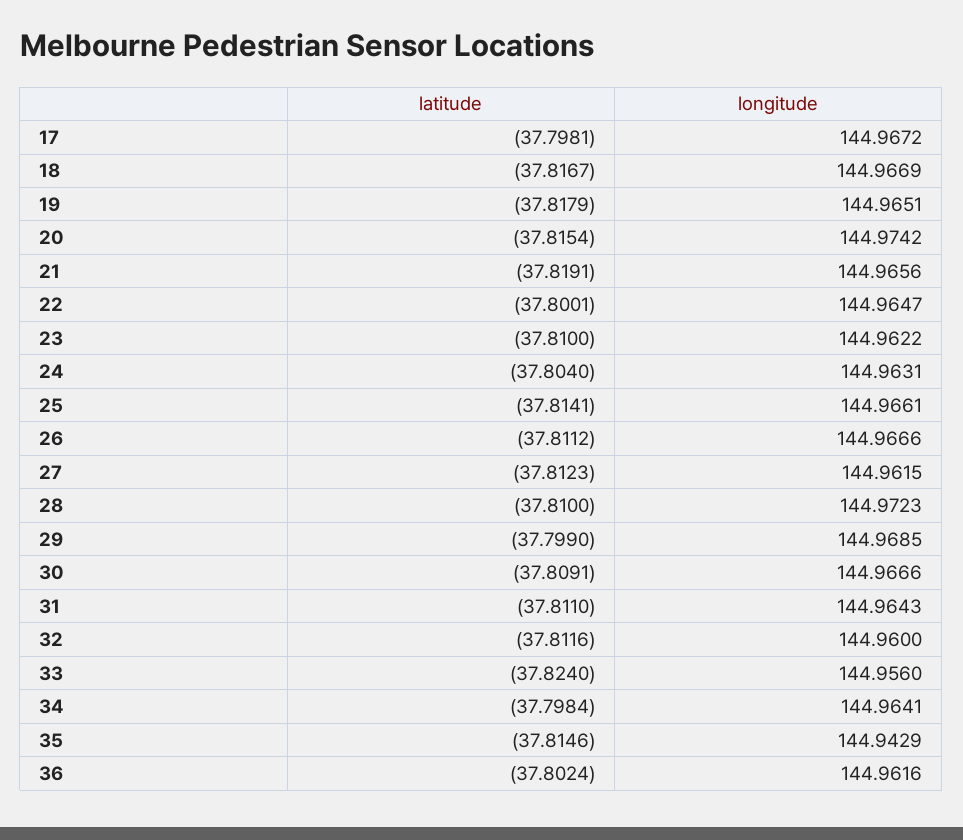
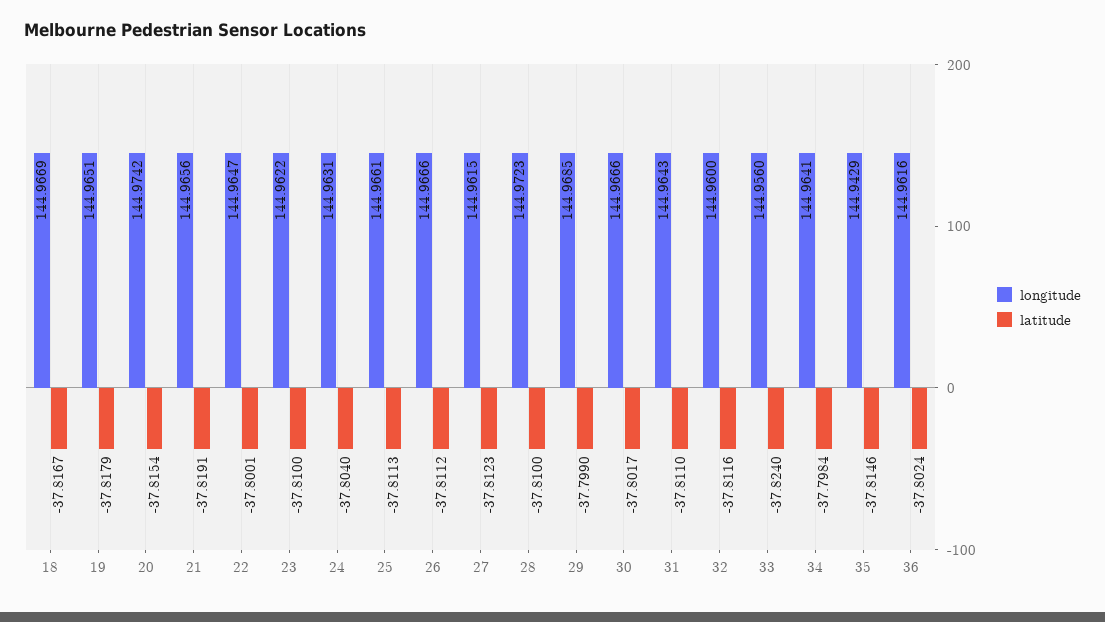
  {
    "latitude": {
-     "17": -37.7981,
      "18": -37.8167,
      "19": -37.8179,
      "20": -37.8154,
      "21": -37.8191,
      "22": -37.8001,
      "23": -37.81,
      "24": -37.804,
-     "25": -37.8141,
+     "25": -37.8113,
      "26": -37.8112,
      "27": -37.8123,
      "28": -37.81,
      "29": -37.799,
-     "30": -37.8091,
+     "30": -37.8017,
      "31": -37.811,
      "32": -37.8116,
      "33": -37.824,
      "34": -37.7984,
      "35": -37.8146,
      "36": -37.8024
    },
    "longitude": {
-     "17": 144.9672,
      "18": 144.9669,
      "19": 144.9651,
      "20": 144.9742,
      "21": 144.9656,
      "22": 144.9647,
      "23": 144.9622,
      "24": 144.9631,
      "25": 144.9661,
      "26": 144.9666,
      "27": 144.9615,
      "28": 144.9723,
      "29": 144.9685,
      "30": 144.9666,
      "31": 144.9643,
      "32": 144.96,
      "33": 144.956,
      "34": 144.9641,
      "35": 144.9429,
      "36": 144.9616
    }
  }

